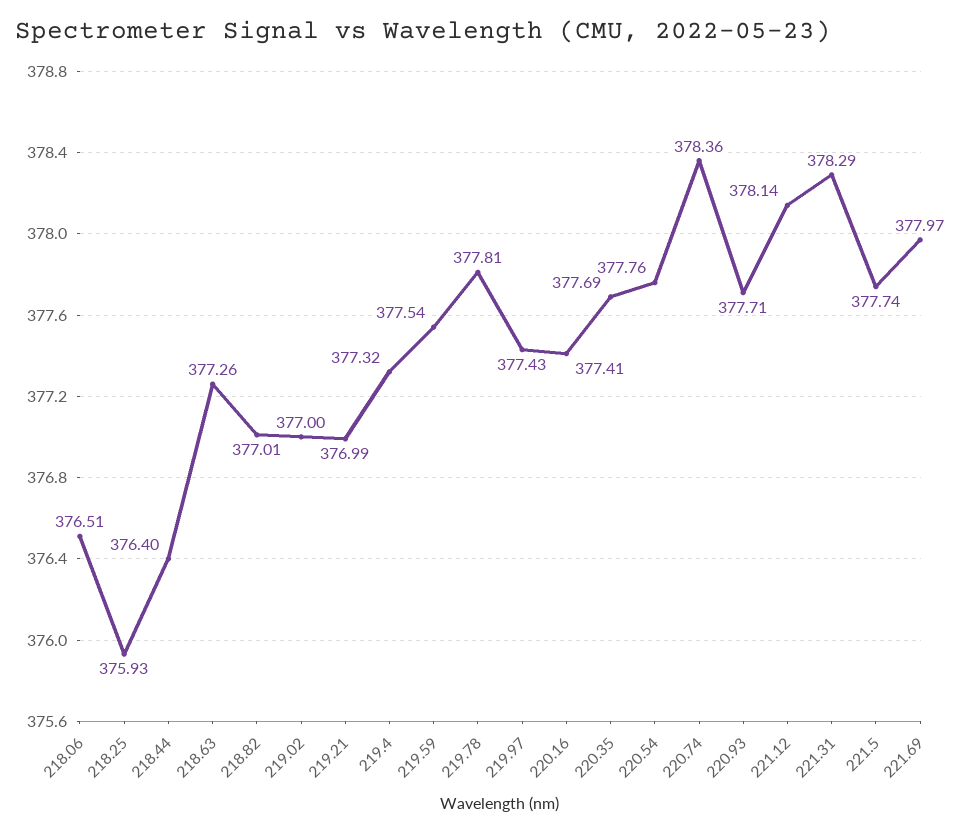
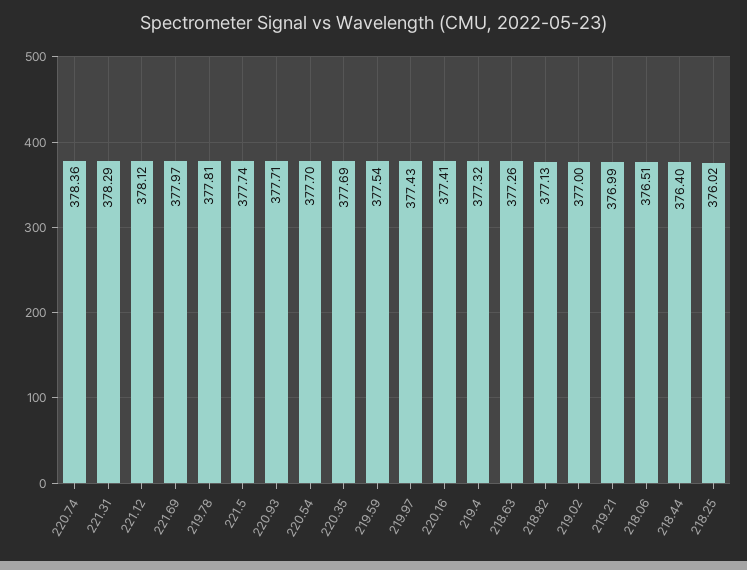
  {
    "218.06": 376.51,
-   "218.25": 375.93,
+   "218.25": 376.02,
    "218.44": 376.4,
    "218.63": 377.26,
-   "218.82": 377.01,
+   "218.82": 377.13,
    "219.02": 377,
    "219.21": 376.99,
    "219.4": 377.32,
    "219.59": 377.54,
    "219.78": 377.81,
    "219.97": 377.43,
    "220.16": 377.41,
    "220.35": 377.69,
-   "220.54": 377.76,
+   "220.54": 377.7,
    "220.74": 378.36,
    "220.93": 377.71,
-   "221.12": 378.14,
+   "221.12": 378.12,
    "221.31": 378.29,
    "221.5": 377.74,
    "221.69": 377.97
  }

